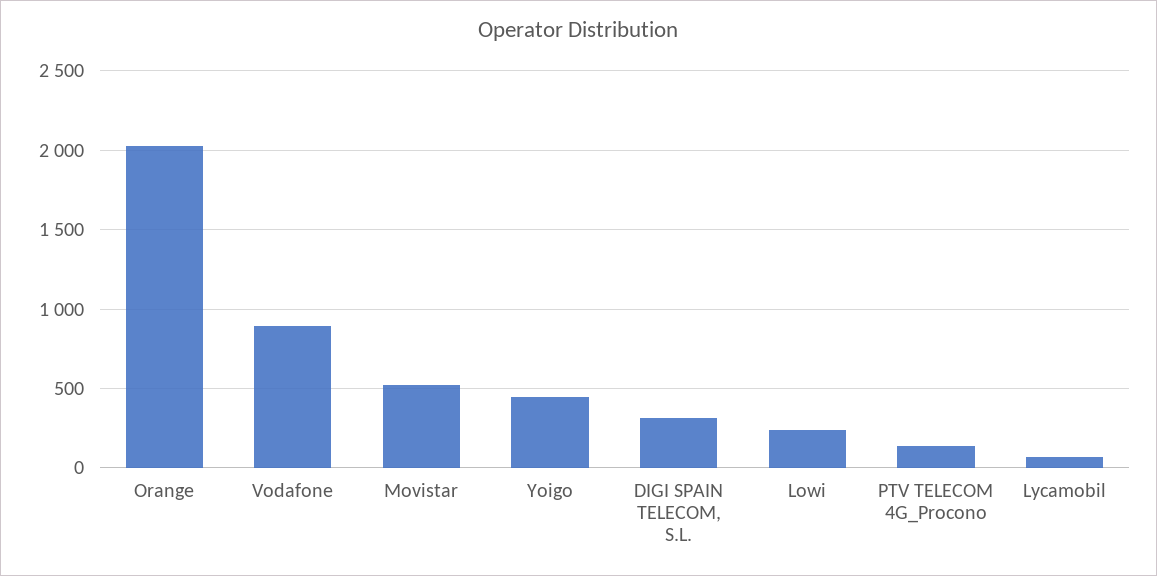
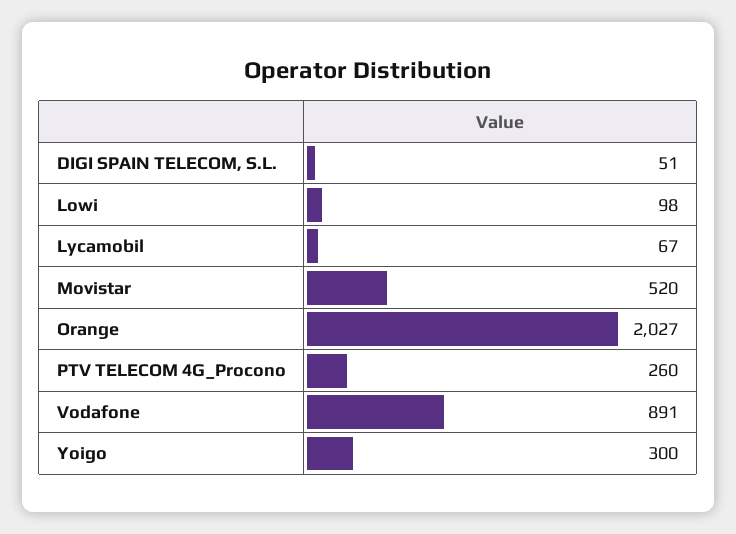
  {
    "Orange": 2027,
    "Vodafone": 891,
    "Movistar": 520,
-   "Yoigo": 450,
+   "Yoigo": 300,
-   "DIGI SPAIN TELECOM, S.L.": 300,
+   "DIGI SPAIN TELECOM, S.L.": 51,
-   "Lowi": 250,
+   "Lowi": 98,
-   "PTV TELECOM 4G_Procono": 150,
+   "PTV TELECOM 4G_Procono": 260,
    "Lycamobil": 67
  }

